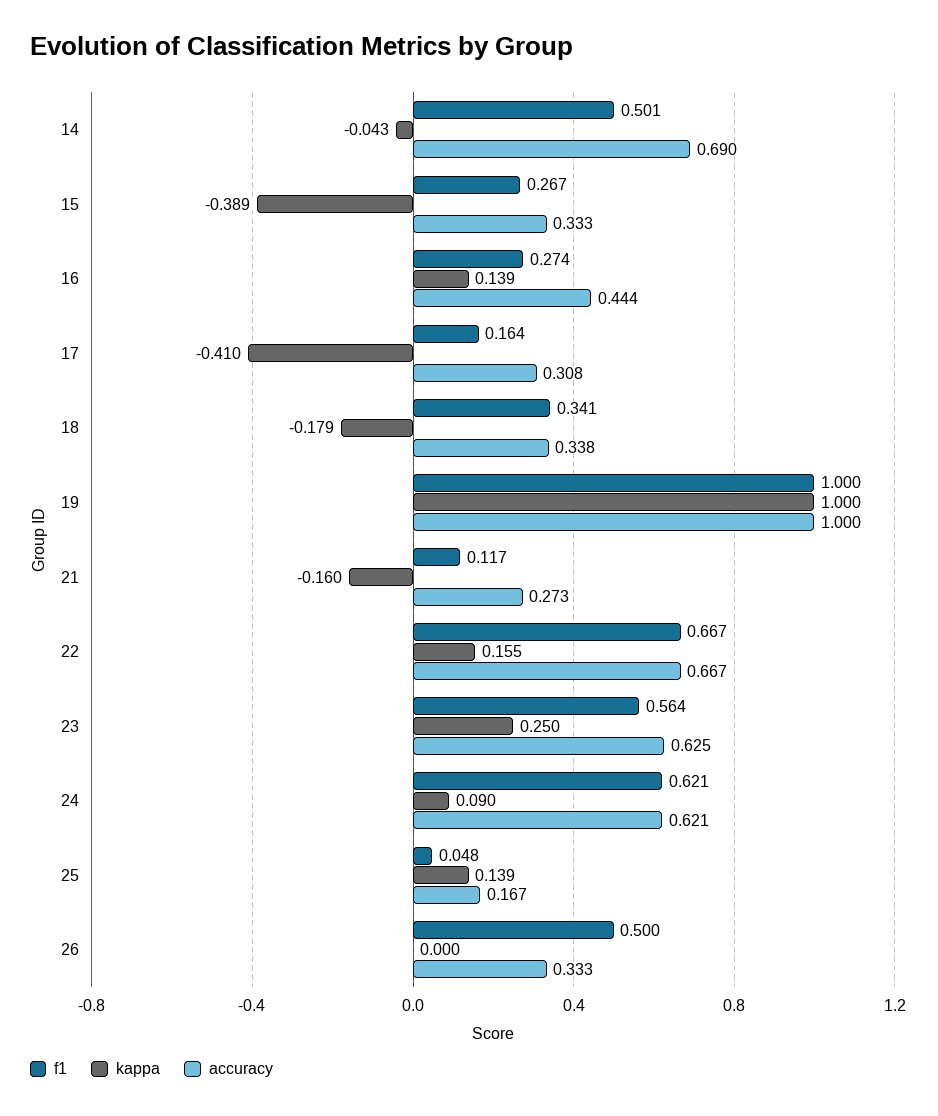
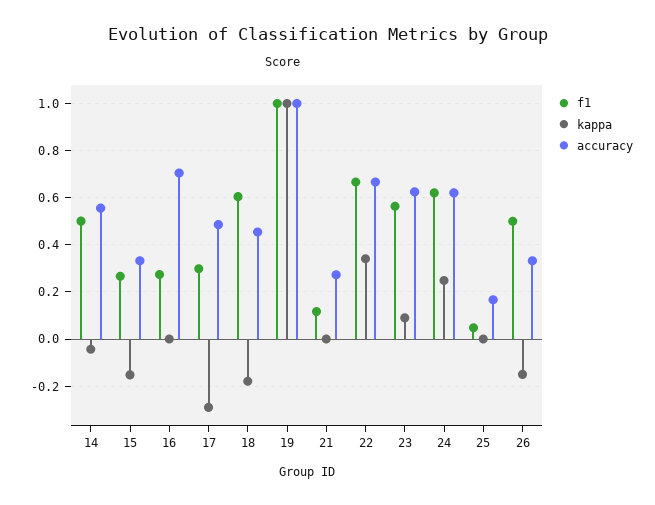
  {
    "f1": {
      "14": 0.501,
      "15": 0.267,
      "16": 0.274,
-     "17": 0.164,
+     "17": 0.3,
-     "18": 0.341,
+     "18": 0.6,
      "19": 1,
      "21": 0.117,
      "22": 0.667,
      "23": 0.564,
      "24": 0.621,
      "25": 0.048,
      "26": 0.5
    },
    "kappa": {
      "14": -0.043,
-     "15": -0.389,
+     "15": -0.15,
-     "16": 0.139,
+     "16": 0,
-     "17": -0.41,
+     "17": -0.3,
      "18": -0.179,
      "19": 1,
-     "21": -0.16,
+     "21": 0,
-     "22": 0.155,
+     "22": 0.35,
-     "23": 0.25,
+     "23": 0.1,
-     "24": 0.09,
+     "24": 0.25,
-     "25": 0.139,
+     "25": 0,
-     "26": 0
+     "26": -0.15
    },
    "accuracy": {
-     "14": 0.69,
+     "14": 0.55,
      "15": 0.333,
-     "16": 0.444,
+     "16": 0.7,
-     "17": 0.308,
+     "17": 0.5,
-     "18": 0.338,
+     "18": 0.45,
      "19": 1,
      "21": 0.273,
      "22": 0.667,
      "23": 0.625,
      "24": 0.621,
      "25": 0.167,
      "26": 0.333
    }
  }

